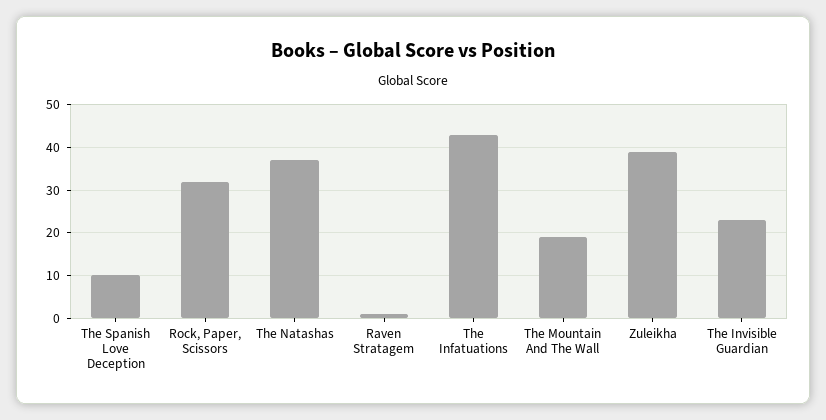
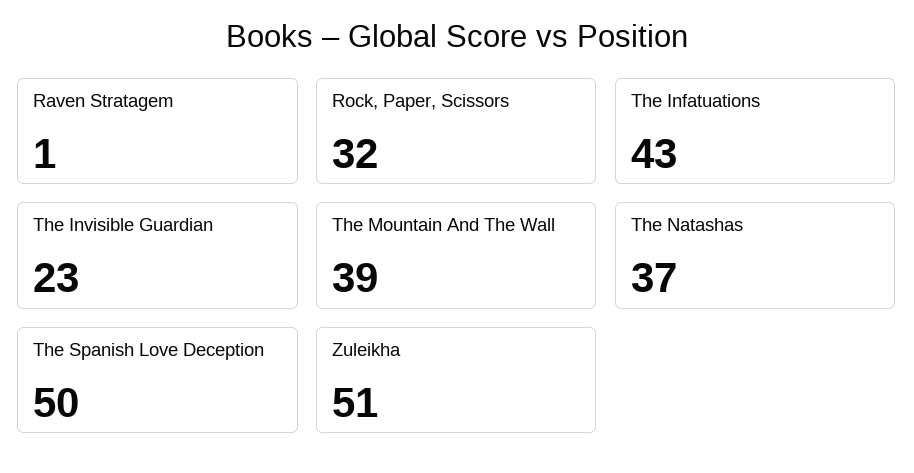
  {
-   "The Spanish Love Deception": 10,
+   "The Spanish Love Deception": 50,
    "Rock, Paper, Scissors": 32,
    "The Natashas": 37,
    "Raven Stratagem": 1,
    "The Infatuations": 43,
-   "The Mountain And The Wall": 20,
+   "The Mountain And The Wall": 39,
-   "Zuleikha": 40,
+   "Zuleikha": 51,
    "The Invisible Guardian": 23
  }

